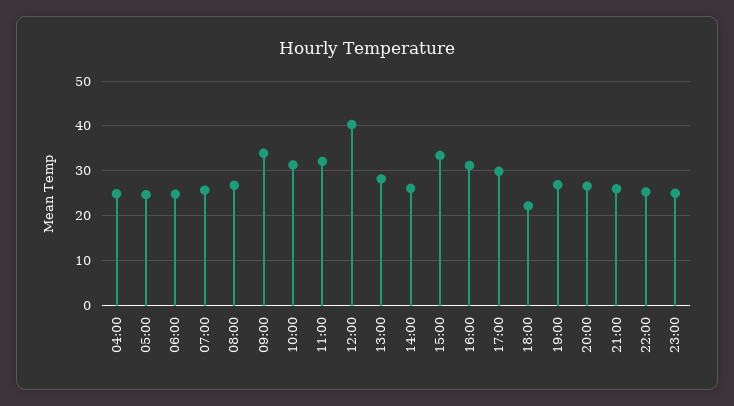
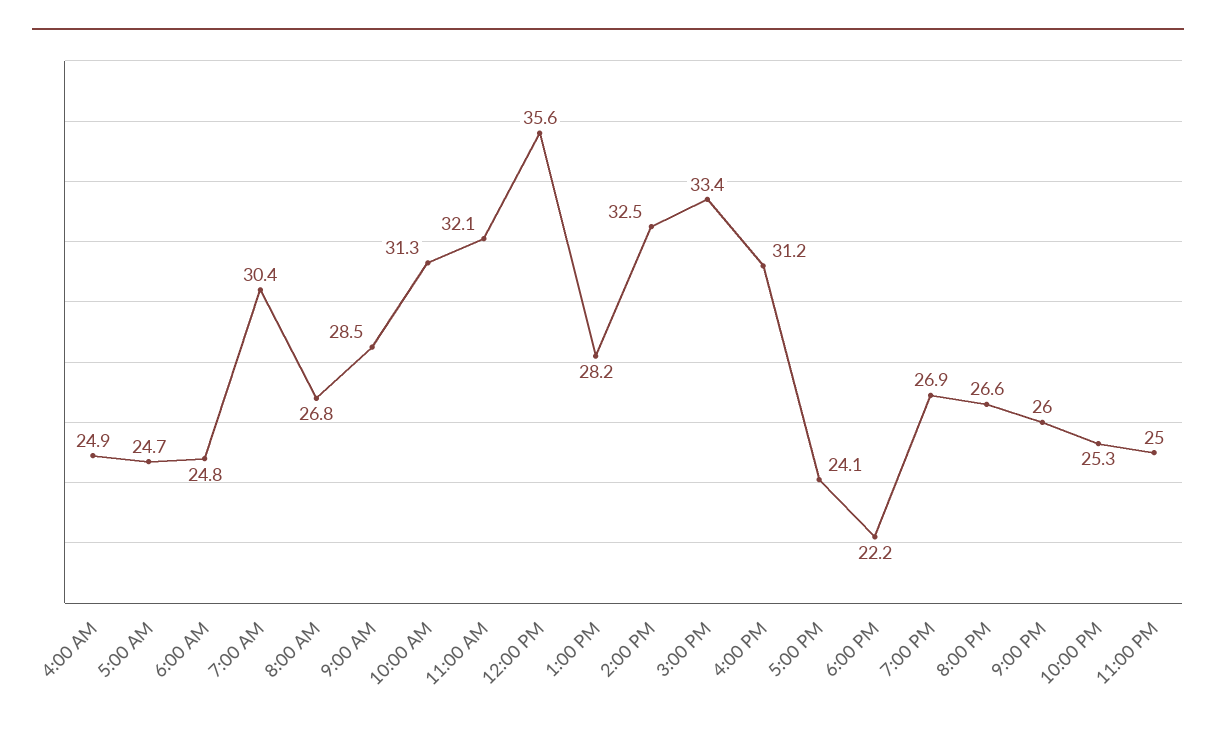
  {
    "04:00": 24.9,
    "05:00": 24.7,
    "06:00": 24.8,
-   "07:00": 26,
+   "07:00": 30.4,
    "08:00": 26.8,
-   "09:00": 34,
+   "09:00": 28.5,
    "10:00": 31.3,
    "11:00": 32.1,
-   "12:00": 40,
+   "12:00": 35.6,
    "13:00": 28.2,
-   "14:00": 26,
+   "14:00": 32.5,
    "15:00": 33.4,
    "16:00": 31.2,
-   "17:00": 30,
+   "17:00": 24.1,
    "18:00": 22.2,
    "19:00": 26.9,
    "20:00": 26.6,
    "21:00": 26,
    "22:00": 25.3,
    "23:00": 25
  }

